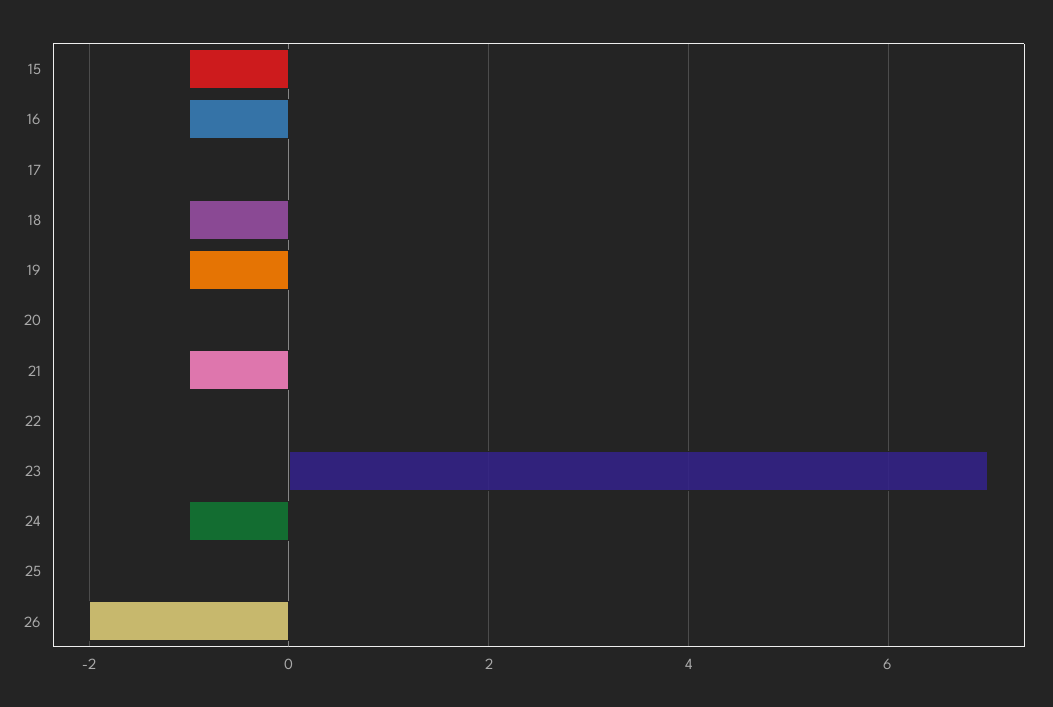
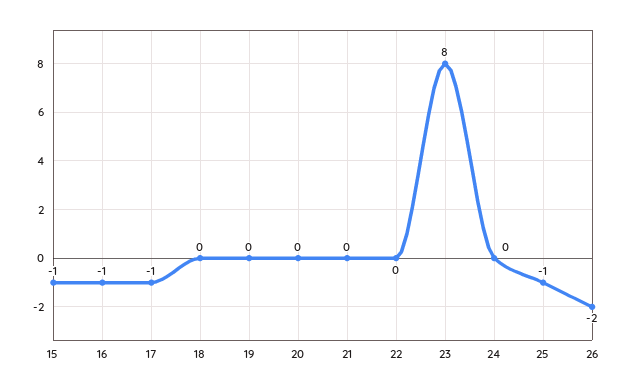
  {
    "15": -1,
    "16": -1,
-   "17": 0,
+   "17": -1,
-   "18": -1,
+   "18": 0,
-   "19": -1,
+   "19": 0,
    "20": 0,
-   "21": -1,
+   "21": 0,
    "22": 0,
-   "23": 7,
+   "23": 8,
-   "24": -1,
+   "24": 0,
-   "25": 0,
+   "25": -1,
    "26": -2
  }

